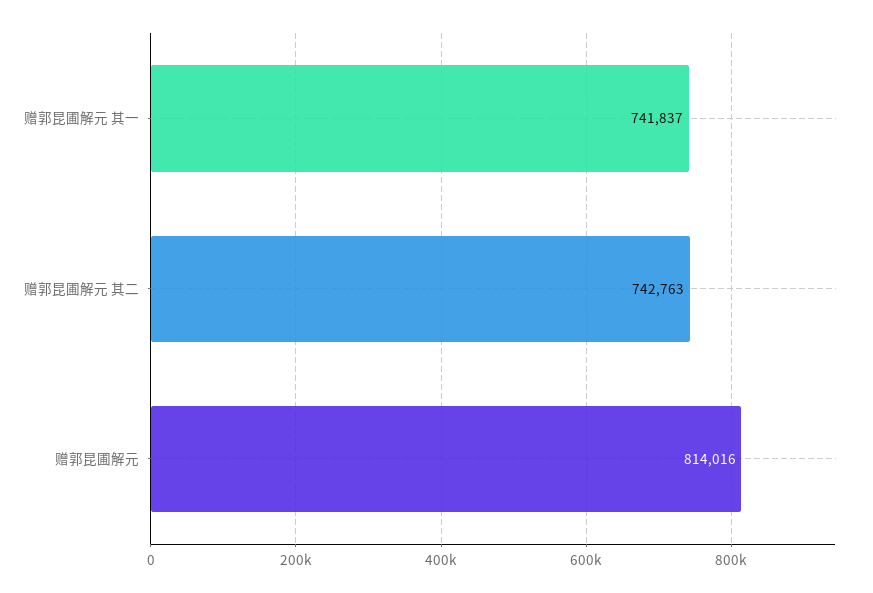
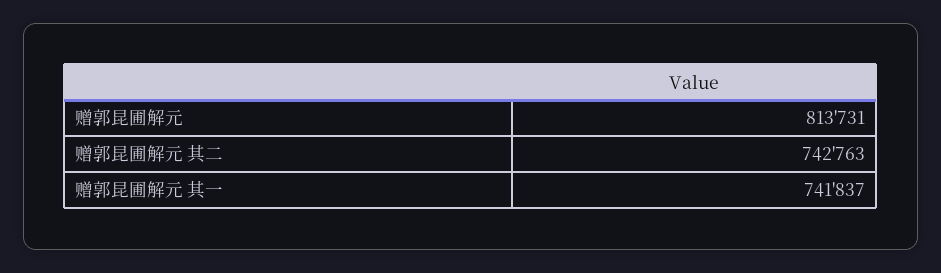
  {
    "赠郭昆圃解元 其一": 741837,
    "赠郭昆圃解元 其二": 742763,
-   "赠郭昆圃解元": 814016
+   "赠郭昆圃解元": 813731
  }

